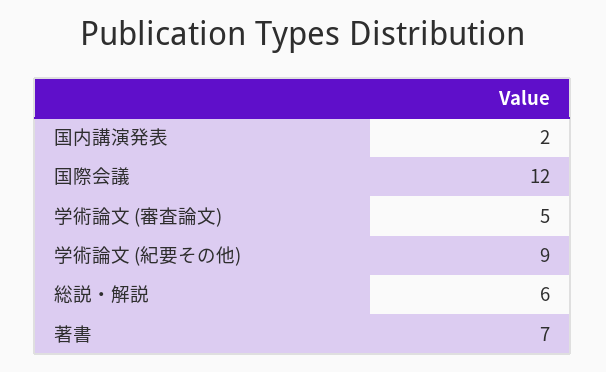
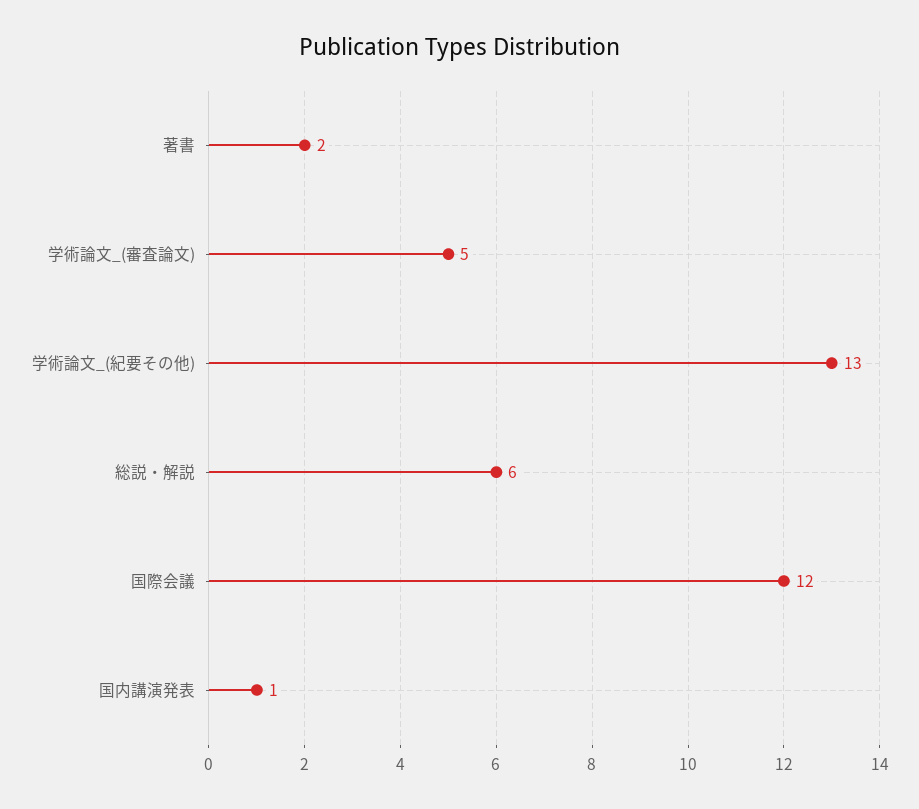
  {
-   "国内講演発表": 2,
+   "国内講演発表": 1,
    "国際会議": 12,
    "学術論文 (審査論文)": 5,
-   "学術論文 (紀要その他)": 9,
+   "学術論文 (紀要その他)": 13,
    "総説・解説": 6,
-   "著書": 7
+   "著書": 2
  }

